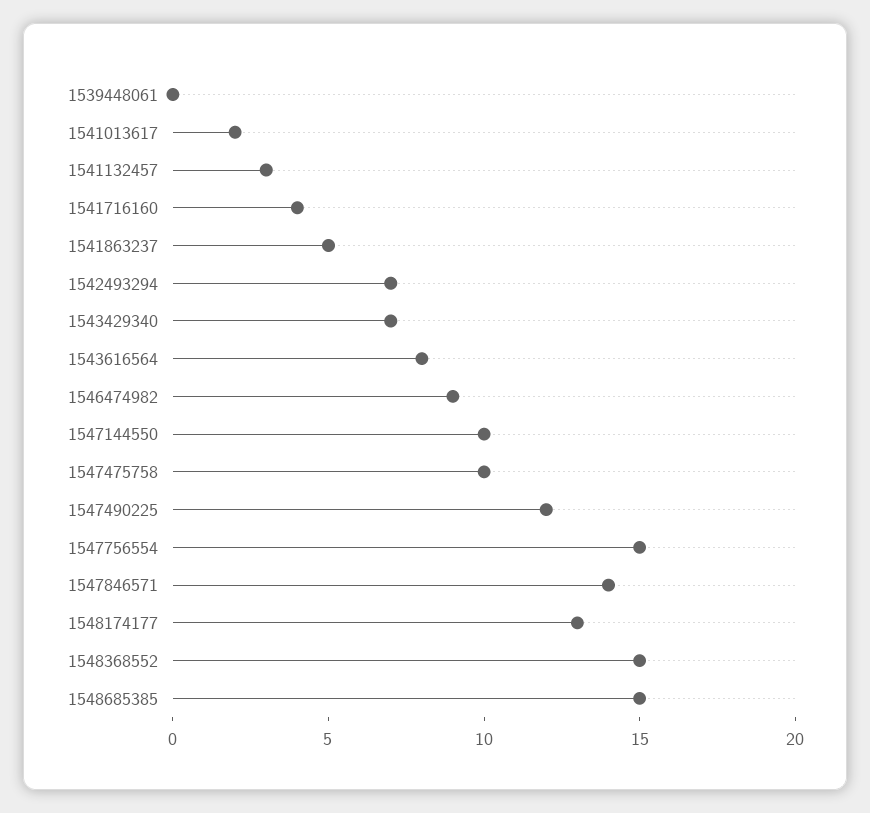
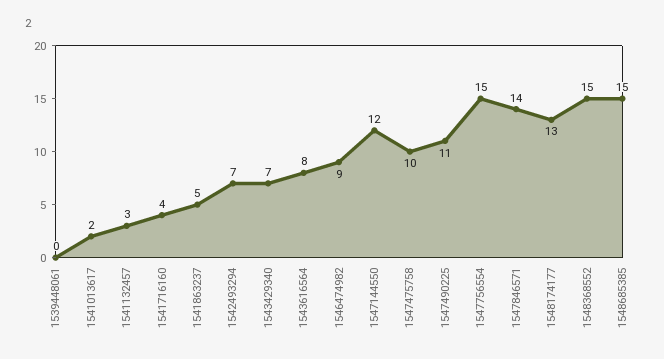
  {
    "1539448061": 0,
    "1541013617": 2,
    "1541132457": 3,
    "1541716160": 4,
    "1541863237": 5,
    "1542493294": 7,
    "1543429340": 7,
    "1543616564": 8,
    "1546474982": 9,
-   "1547144550": 10,
+   "1547144550": 12,
    "1547475758": 10,
-   "1547490225": 12,
+   "1547490225": 11,
    "1547756554": 15,
    "1547846571": 14,
    "1548174177": 13,
    "1548368552": 15,
    "1548685385": 15
  }

